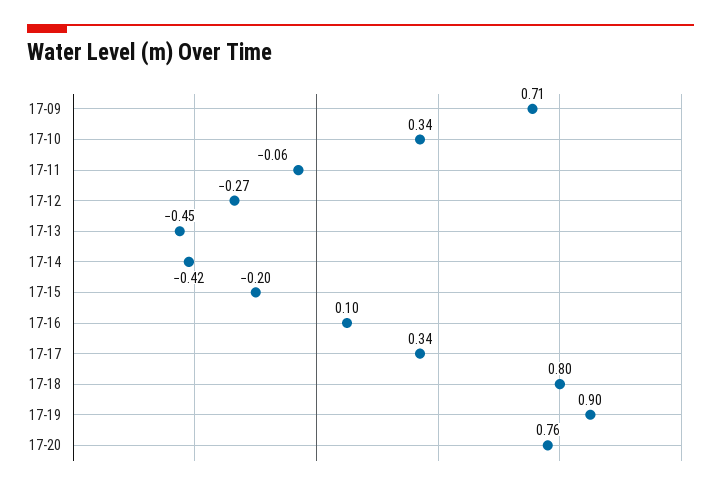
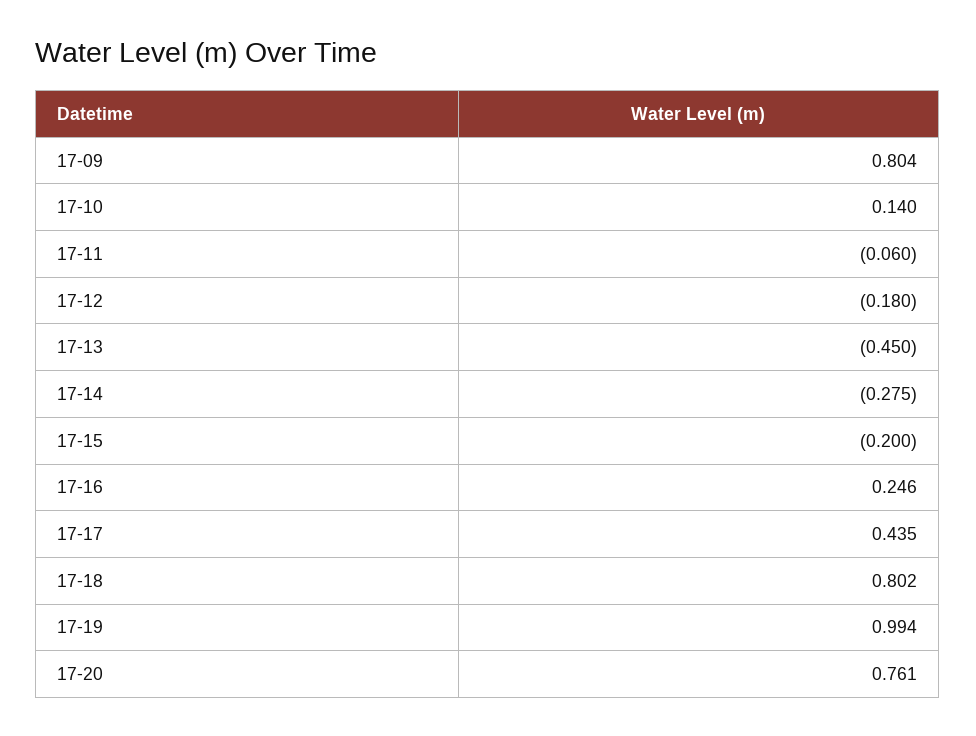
  {
-   "17-09": 0.71,
+   "17-09": 0.804,
-   "17-10": 0.34,
+   "17-10": 0.14,
    "17-11": -0.06,
-   "17-12": -0.27,
+   "17-12": -0.18,
    "17-13": -0.45,
-   "17-14": -0.42,
+   "17-14": -0.275,
    "17-15": -0.2,
-   "17-16": 0.1,
+   "17-16": 0.246,
-   "17-17": 0.34,
+   "17-17": 0.435,
    "17-18": 0.802,
-   "17-19": 0.9,
+   "17-19": 0.994,
    "17-20": 0.761
  }

